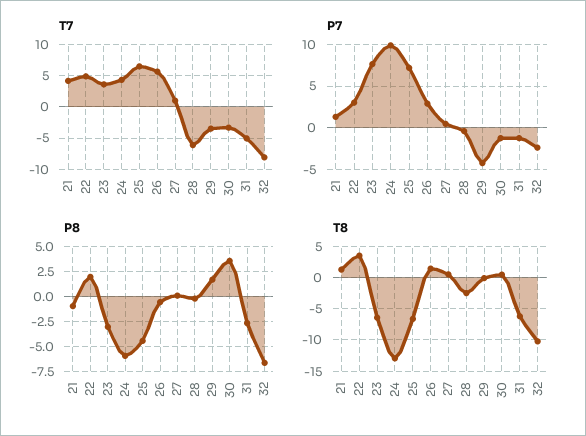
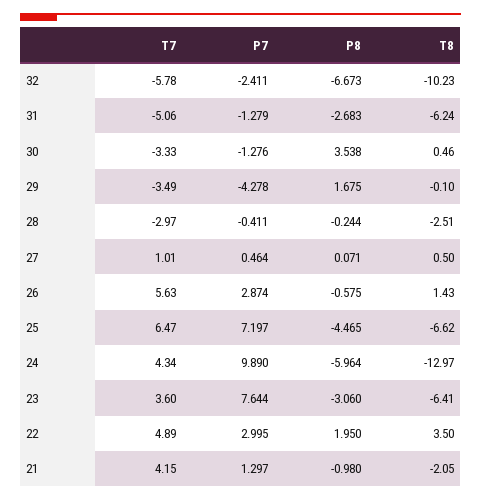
  {
    "T7": {
      "21": 4.15,
      "22": 4.89,
      "23": 3.6,
      "24": 4.34,
      "25": 6.47,
      "26": 5.63,
      "27": 1.01,
-     "28": -6,
+     "28": -2.97,
      "29": -3.49,
      "30": -3.33,
      "31": -5.06,
-     "32": -8
+     "32": -5.78
    },
    "P7": {
      "21": 1.297,
      "22": 2.995,
      "23": 7.644,
      "24": 9.89,
      "25": 7.197,
      "26": 2.874,
      "27": 0.464,
      "28": -0.411,
      "29": -4.278,
      "30": -1.276,
      "31": -1.279,
      "32": -2.411
    },
    "P8": {
      "21": -0.98,
      "22": 1.95,
      "23": -3.06,
      "24": -5.964,
      "25": -4.465,
      "26": -0.575,
      "27": 0.071,
      "28": -0.244,
      "29": 1.675,
      "30": 3.538,
      "31": -2.683,
      "32": -6.673
    },
    "T8": {
-     "21": 1,
+     "21": -2.05,
      "22": 3.5,
      "23": -6.41,
      "24": -12.97,
      "25": -6.62,
      "26": 1.43,
      "27": 0.5,
      "28": -2.51,
      "29": -0.1,
      "30": 0.46,
      "31": -6.24,
      "32": -10.23
    }
  }

